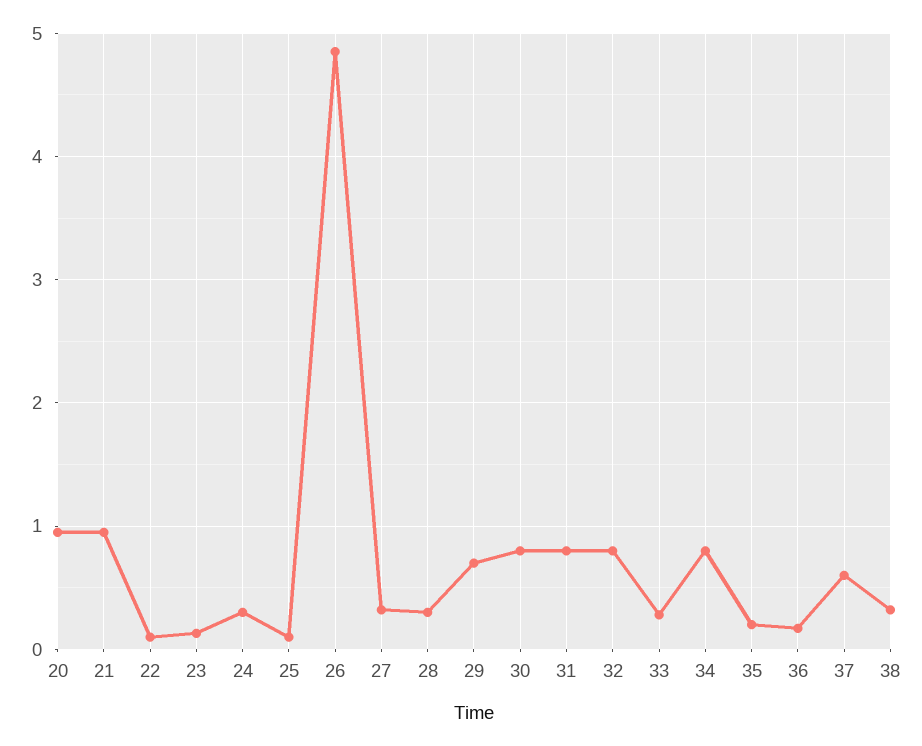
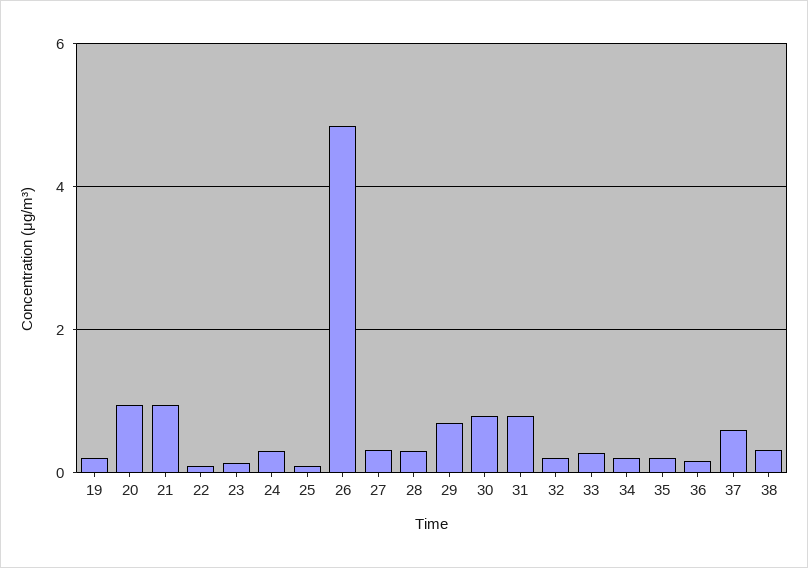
  {
    "20": 1,
    "21": 1,
    "22": 0.1,
    "23": 0.1,
    "24": 0.3,
    "25": 0.1,
    "26": 4.9,
    "27": 0.3,
    "28": 0.3,
    "29": 0.7,
    "30": 0.8,
    "31": 0.8,
-   "32": 0.8,
+   "32": 0.2,
    "33": 0.3,
-   "34": 0.8,
+   "34": 0.2,
    "35": 0.2,
    "36": 0.2,
    "37": 0.6,
-   "38": 0.3
+   "38": 0.3,
+   "19": 0.2
  }

